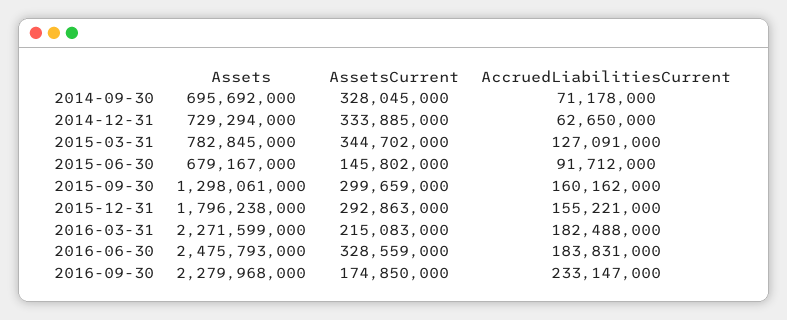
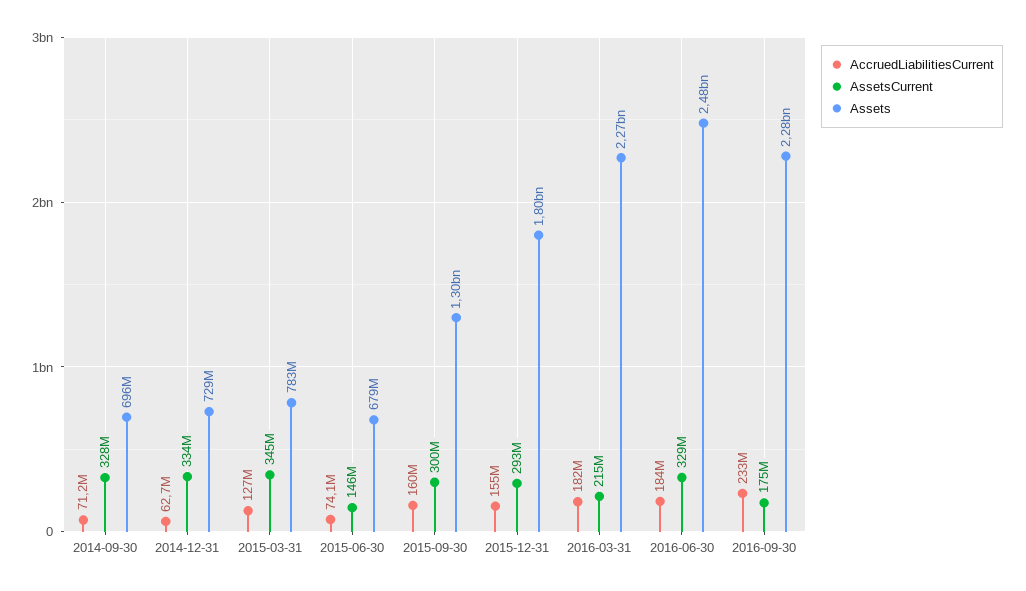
  {
    "Assets": {
      "2014-09-30": 695692000,
      "2014-12-31": 729294000,
      "2015-03-31": 782845000,
      "2015-06-30": 679167000,
      "2015-09-30": 1298061000,
      "2015-12-31": 1796238000,
      "2016-03-31": 2271599000,
      "2016-06-30": 2475793000,
      "2016-09-30": 2279968000
    },
    "AssetsCurrent": {
      "2014-09-30": 328045000,
      "2014-12-31": 333885000,
      "2015-03-31": 344702000,
      "2015-06-30": 145802000,
      "2015-09-30": 299659000,
      "2015-12-31": 292863000,
      "2016-03-31": 215083000,
      "2016-06-30": 328559000,
      "2016-09-30": 174850000
    },
    "AccruedLiabilitiesCurrent": {
      "2014-09-30": 71178000,
      "2014-12-31": 62650000,
      "2015-03-31": 127091000,
-     "2015-06-30": 91712000,
+     "2015-06-30": 74100000,
      "2015-09-30": 160162000,
      "2015-12-31": 155221000,
      "2016-03-31": 182488000,
      "2016-06-30": 183831000,
      "2016-09-30": 233147000
    }
  }

